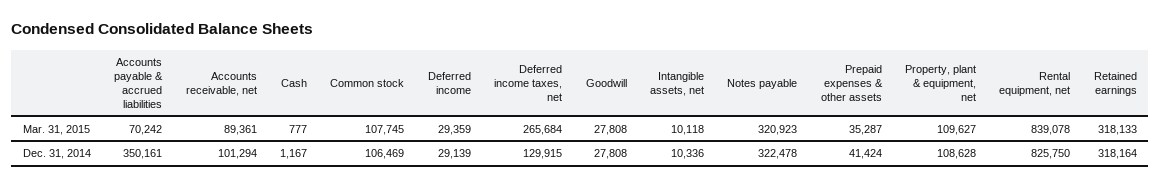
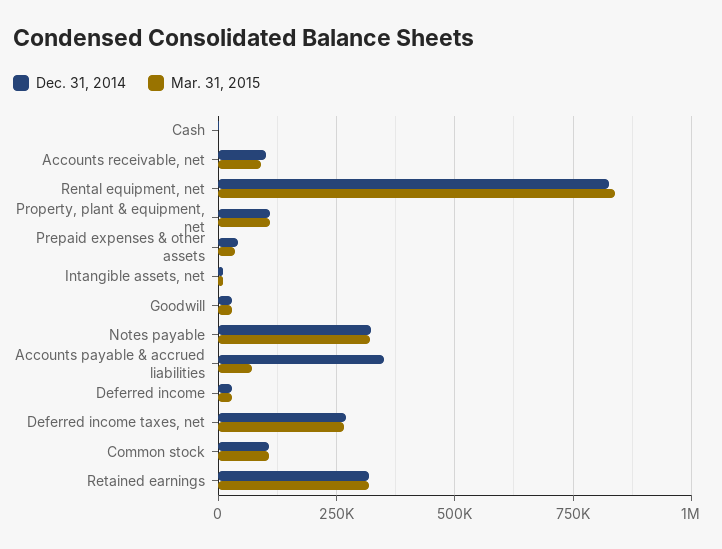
  {
    "Mar. 31, 2015": {
      "Accounts payable & accrued liabilities": 70242,
      "Accounts receivable, net": 89361,
      "Cash": 777,
      "Common stock": 107745,
      "Deferred income": 29359,
      "Deferred income taxes, net": 265684,
      "Goodwill": 27808,
      "Intangible assets, net": 10118,
      "Notes payable": 320923,
      "Prepaid expenses & other assets": 35287,
      "Property, plant & equipment, net": 109627,
      "Rental equipment, net": 839078,
      "Retained earnings": 318133
    },
    "Dec. 31, 2014": {
      "Accounts payable & accrued liabilities": 350161,
      "Accounts receivable, net": 101294,
      "Cash": 1167,
      "Common stock": 106469,
      "Deferred income": 29139,
-     "Deferred income taxes, net": 129915,
+     "Deferred income taxes, net": 275000,
      "Goodwill": 27808,
      "Intangible assets, net": 10336,
      "Notes payable": 322478,
      "Prepaid expenses & other assets": 41424,
      "Property, plant & equipment, net": 108628,
      "Rental equipment, net": 825750,
      "Retained earnings": 318164
    }
  }

